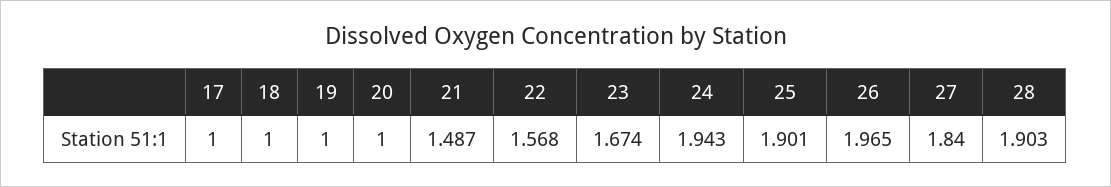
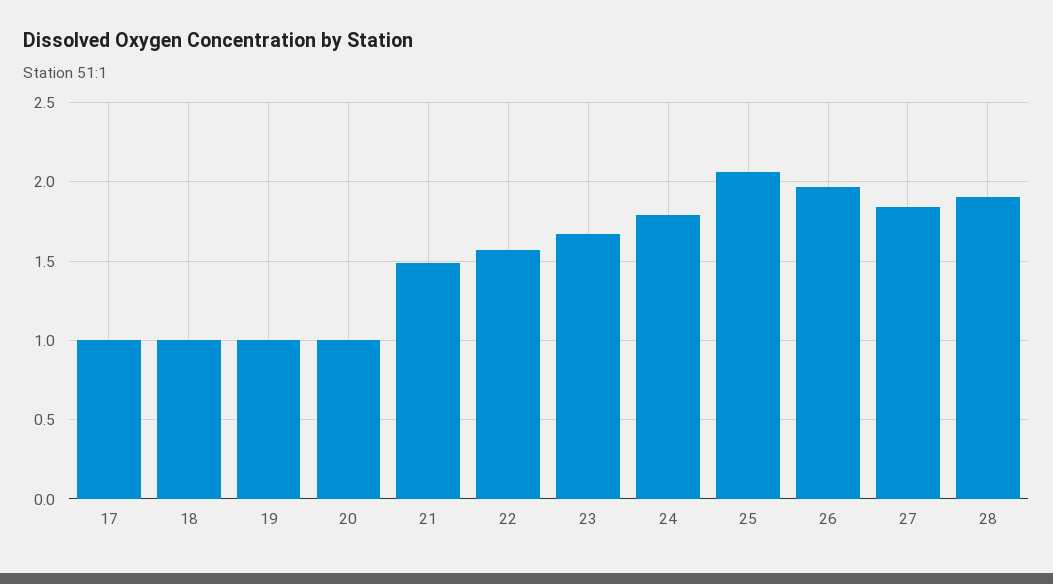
  {
    "17": 1,
    "18": 1,
    "19": 1,
    "20": 1,
    "21": 1.487,
    "22": 1.568,
    "23": 1.674,
-   "24": 1.943,
+   "24": 1.8,
-   "25": 1.901,
+   "25": 2.05,
    "26": 1.965,
    "27": 1.84,
    "28": 1.903
  }

